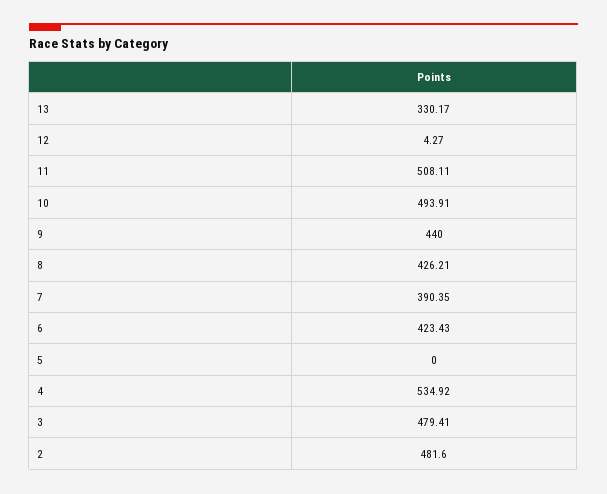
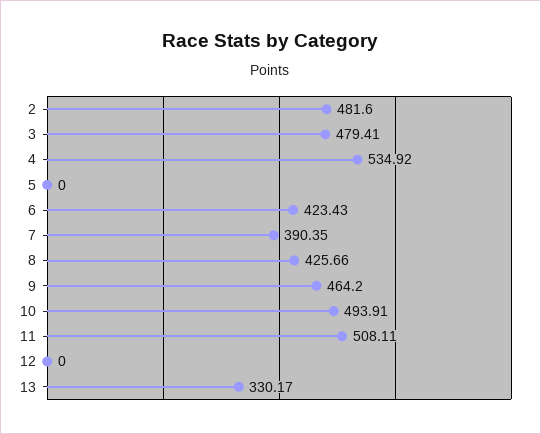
  {
    "13": 330.17,
-   "12": 4.27,
+   "12": 0,
    "11": 508.11,
    "10": 493.91,
-   "9": 440,
+   "9": 464.2,
-   "8": 426.21,
+   "8": 425.66,
    "7": 390.35,
    "6": 423.43,
    "5": 0,
    "4": 534.92,
    "3": 479.41,
    "2": 481.6
  }

